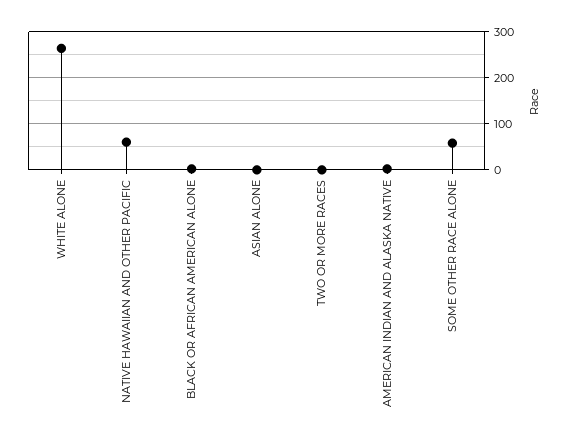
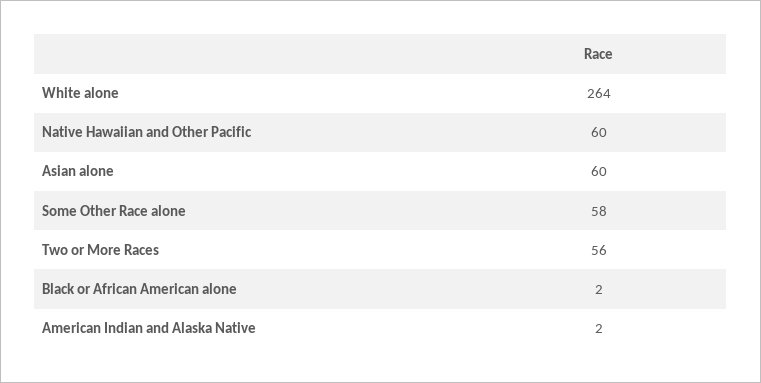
  {
    "WHITE ALONE": 264,
    "NATIVE HAWAIIAN AND OTHER PACIFIC": 60,
    "BLACK OR AFRICAN AMERICAN ALONE": 2,
-   "ASIAN ALONE": 0,
+   "ASIAN ALONE": 60,
-   "TWO OR MORE RACES": 0,
+   "TWO OR MORE RACES": 56,
    "AMERICAN INDIAN AND ALASKA NATIVE": 2,
    "SOME OTHER RACE ALONE": 58
  }

